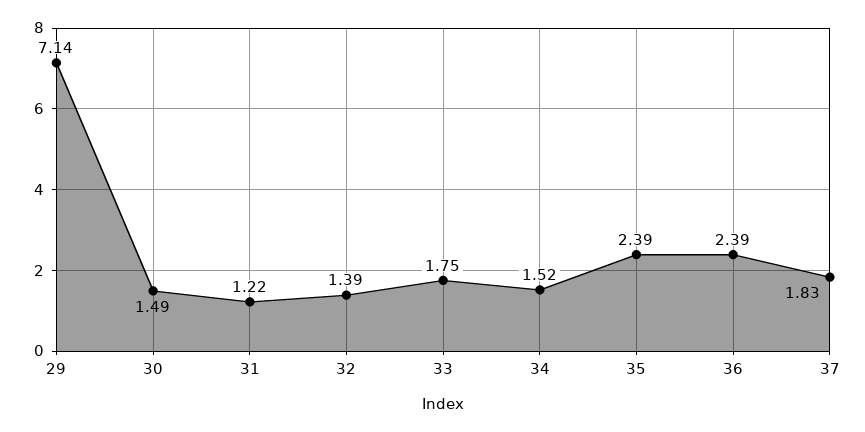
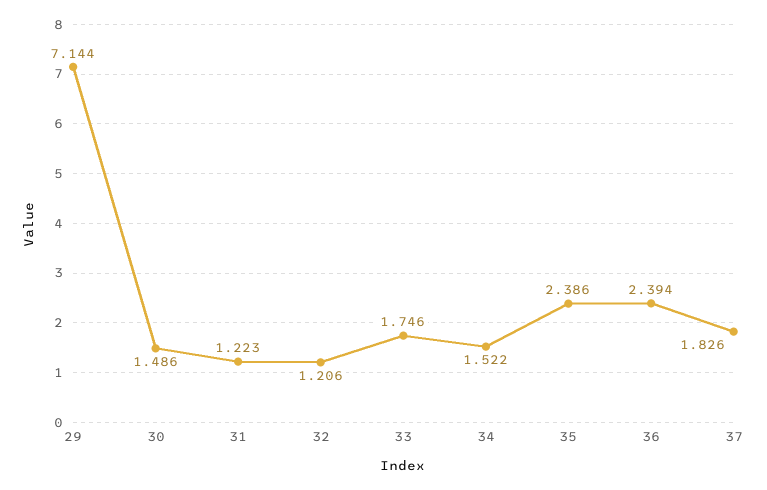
  {
    "29": 7.144,
    "30": 1.486,
    "31": 1.223,
-   "32": 1.39,
+   "32": 1.206,
    "33": 1.746,
    "34": 1.522,
    "35": 2.386,
    "36": 2.394,
    "37": 1.826
  }

